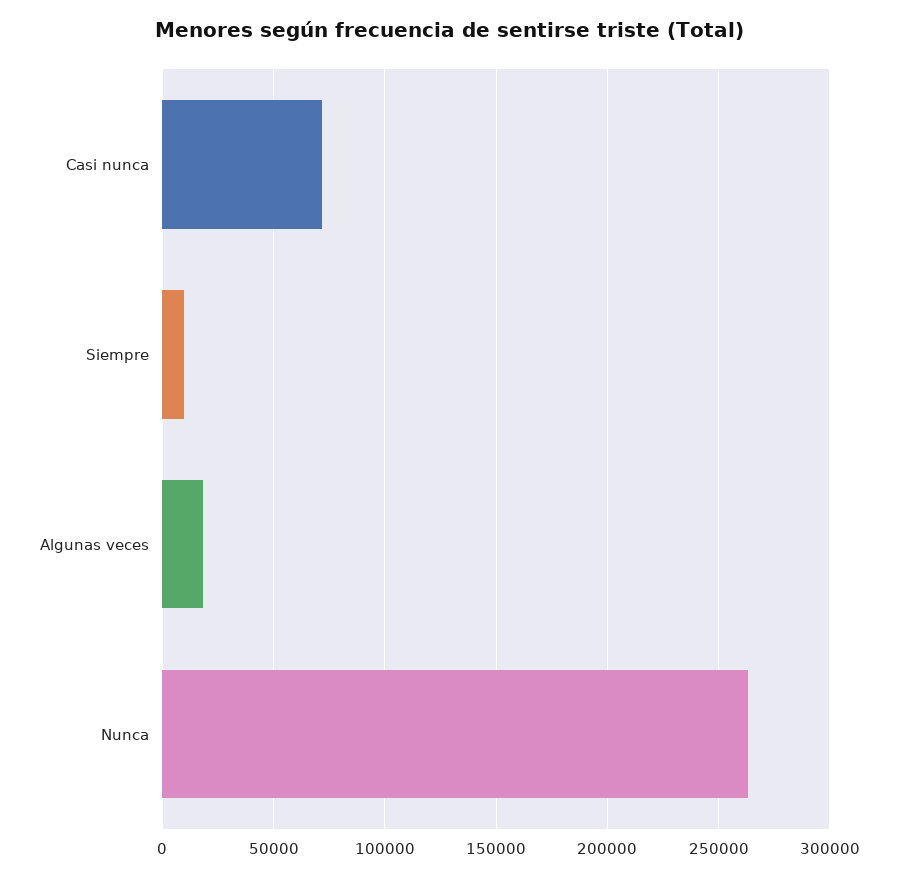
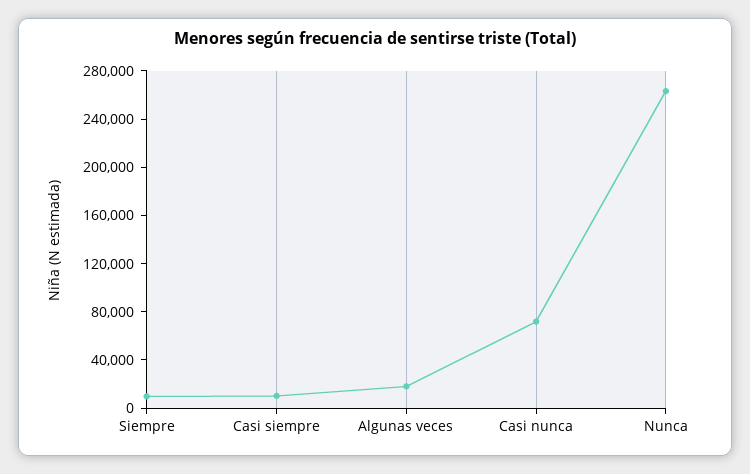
  {
    "Casi nunca": 70000,
    "Siempre": 10000,
    "Algunas veces": 20000,
-   "Nunca": 265000
+   "Nunca": 265000,
+   "Casi siempre": 10000
  }

